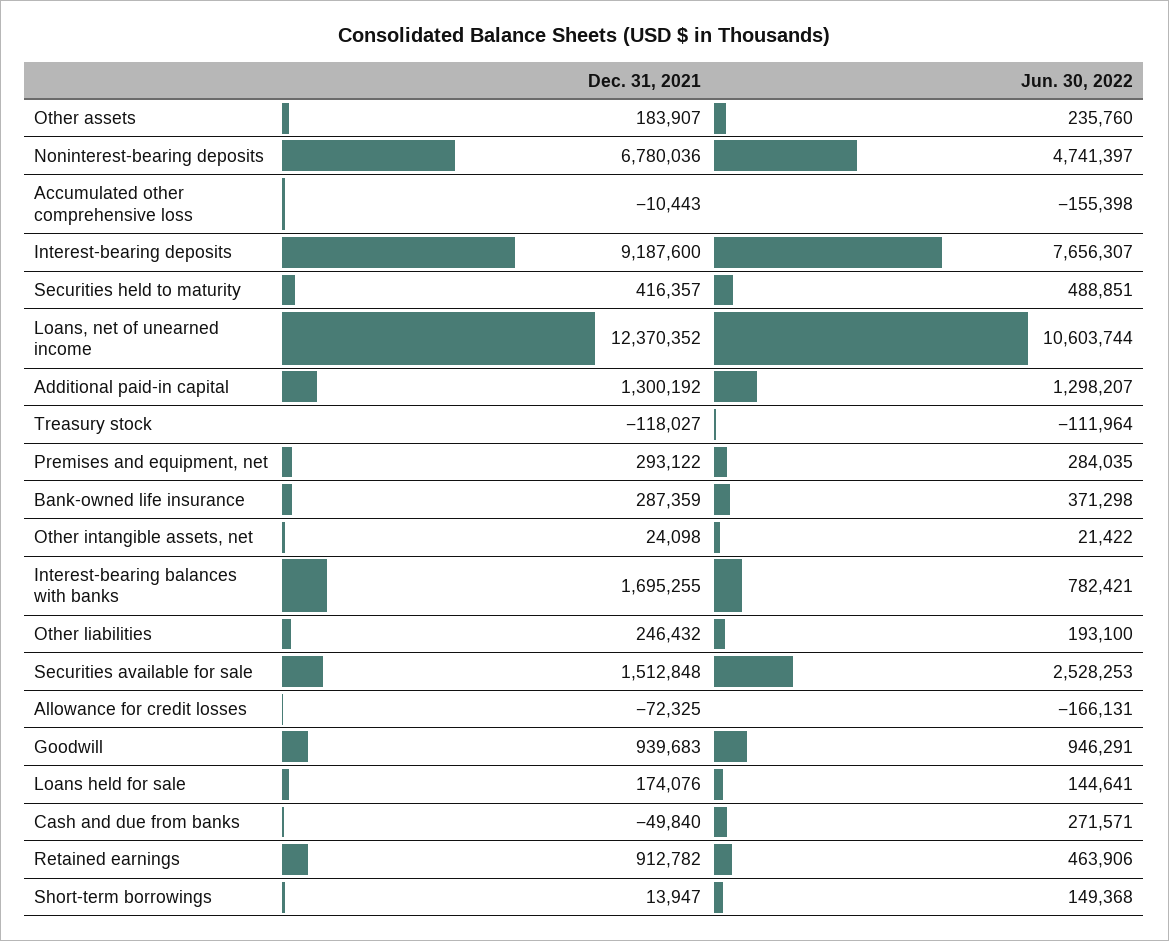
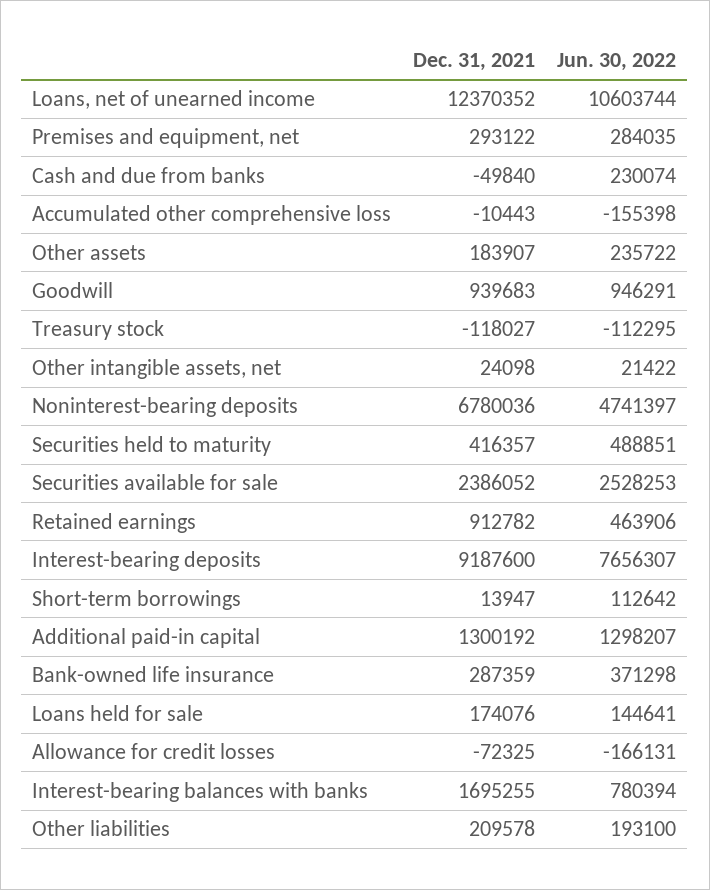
  {
    "Dec. 31, 2021": {
      "Other assets": 183907,
      "Noninterest-bearing deposits": 6780036,
      "Accumulated other comprehensive loss": -10443,
      "Interest-bearing deposits": 9187600,
      "Securities held to maturity": 416357,
      "Loans, net of unearned income": 12370352,
      "Additional paid-in capital": 1300192,
      "Treasury stock": -118027,
      "Premises and equipment, net": 293122,
      "Bank-owned life insurance": 287359,
      "Other intangible assets, net": 24098,
      "Interest-bearing balances with banks": 1695255,
-     "Other liabilities": 246432,
+     "Other liabilities": 209578,
-     "Securities available for sale": 1512848,
+     "Securities available for sale": 2386052,
      "Allowance for credit losses": -72325,
      "Goodwill": 939683,
      "Loans held for sale": 174076,
      "Cash and due from banks": -49840,
      "Retained earnings": 912782,
      "Short-term borrowings": 13947
    },
    "Jun. 30, 2022": {
-     "Other assets": 235760,
+     "Other assets": 235722,
      "Noninterest-bearing deposits": 4741397,
      "Accumulated other comprehensive loss": -155398,
      "Interest-bearing deposits": 7656307,
      "Securities held to maturity": 488851,
      "Loans, net of unearned income": 10603744,
      "Additional paid-in capital": 1298207,
-     "Treasury stock": -111964,
+     "Treasury stock": -112295,
      "Premises and equipment, net": 284035,
      "Bank-owned life insurance": 371298,
      "Other intangible assets, net": 21422,
-     "Interest-bearing balances with banks": 782421,
+     "Interest-bearing balances with banks": 780394,
      "Other liabilities": 193100,
      "Securities available for sale": 2528253,
      "Allowance for credit losses": -166131,
      "Goodwill": 946291,
      "Loans held for sale": 144641,
-     "Cash and due from banks": 271571,
+     "Cash and due from banks": 230074,
      "Retained earnings": 463906,
-     "Short-term borrowings": 149368
+     "Short-term borrowings": 112642
    }
  }

